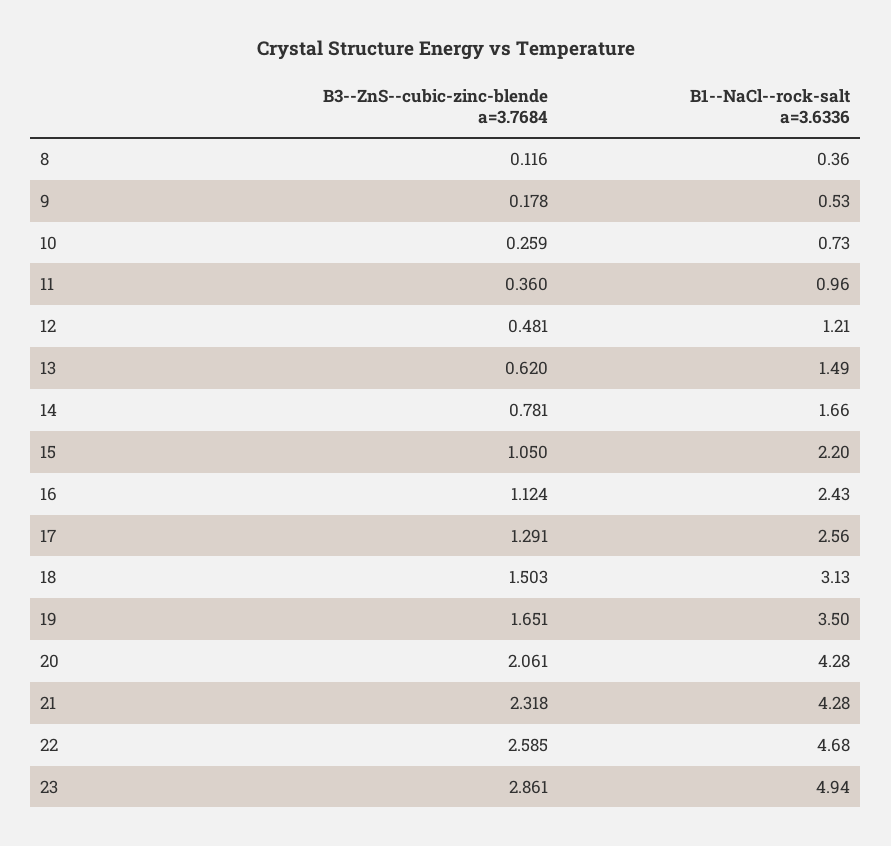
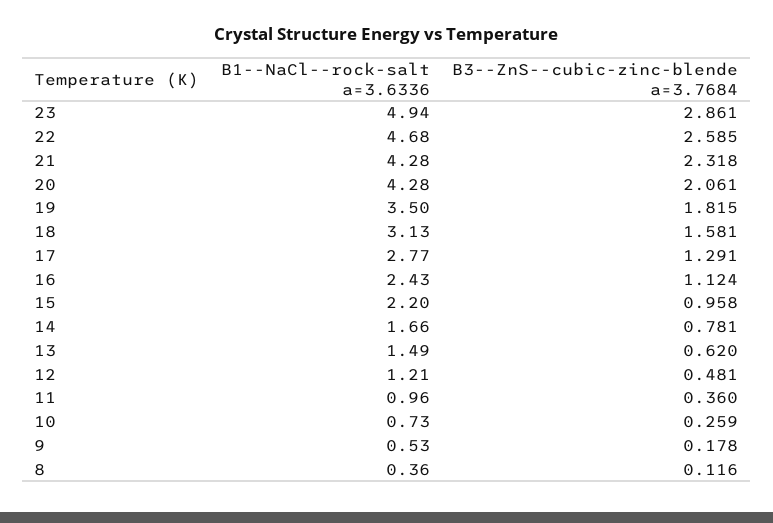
  {
    "B3--ZnS--cubic-zinc-blende a=3.7684": {
      "8": 0.116,
      "9": 0.178,
      "10": 0.259,
      "11": 0.36,
      "12": 0.481,
      "13": 0.62,
      "14": 0.781,
-     "15": 1.05,
+     "15": 0.958,
      "16": 1.124,
      "17": 1.291,
-     "18": 1.503,
+     "18": 1.581,
-     "19": 1.651,
+     "19": 1.815,
      "20": 2.061,
      "21": 2.318,
      "22": 2.585,
      "23": 2.861
    },
    "B1--NaCl--rock-salt a=3.6336": {
      "8": 0.36,
      "9": 0.53,
      "10": 0.73,
      "11": 0.96,
      "12": 1.21,
      "13": 1.49,
      "14": 1.66,
      "15": 2.2,
      "16": 2.43,
-     "17": 2.56,
+     "17": 2.77,
      "18": 3.13,
      "19": 3.5,
      "20": 4.28,
      "21": 4.28,
      "22": 4.68,
      "23": 4.94
    }
  }

